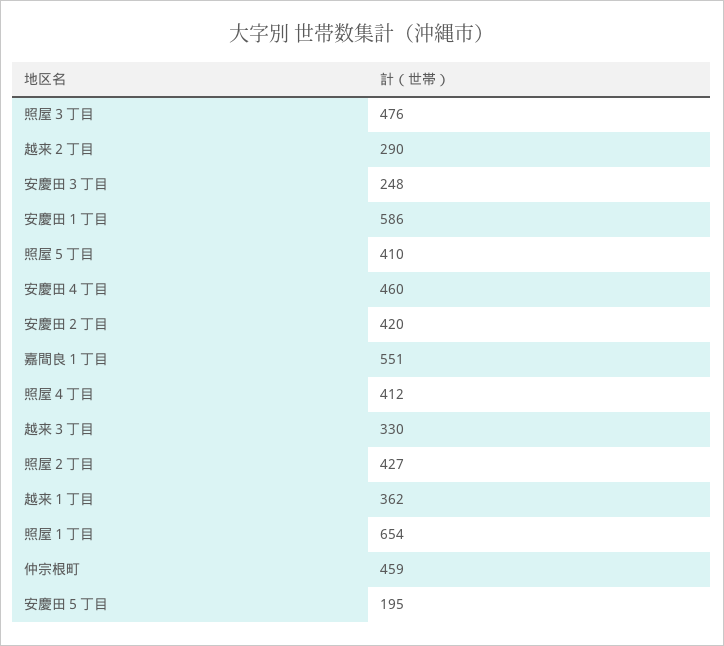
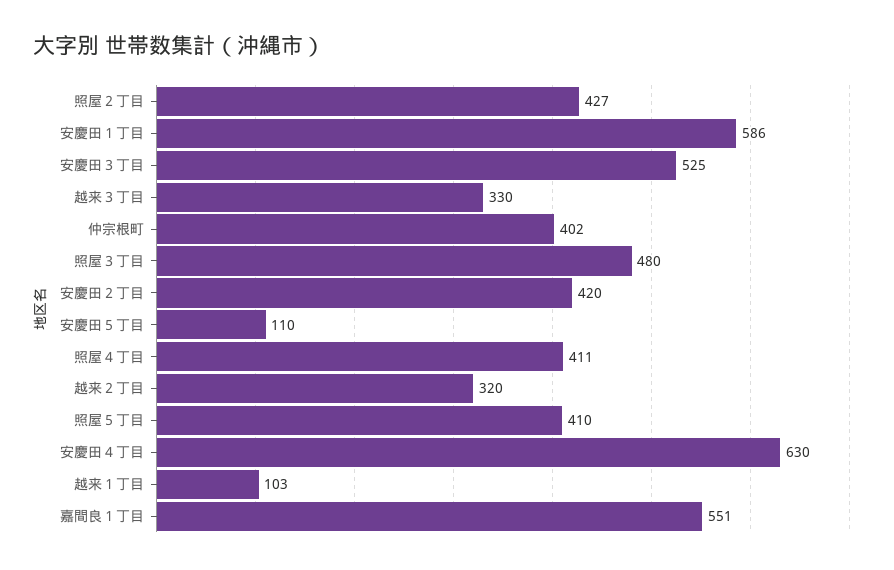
  {
-   "照屋３丁目": 476,
+   "照屋３丁目": 480,
-   "越来２丁目": 290,
+   "越来２丁目": 320,
-   "安慶田３丁目": 248,
+   "安慶田３丁目": 525,
    "安慶田１丁目": 586,
    "照屋５丁目": 410,
-   "安慶田４丁目": 460,
+   "安慶田４丁目": 630,
    "安慶田２丁目": 420,
    "嘉間良１丁目": 551,
-   "照屋４丁目": 412,
+   "照屋４丁目": 411,
    "越来３丁目": 330,
    "照屋２丁目": 427,
-   "越来１丁目": 362,
+   "越来１丁目": 103,
-   "照屋１丁目": 654,
-   "仲宗根町": 459,
+   "仲宗根町": 402,
-   "安慶田５丁目": 195
+   "安慶田５丁目": 110
  }

